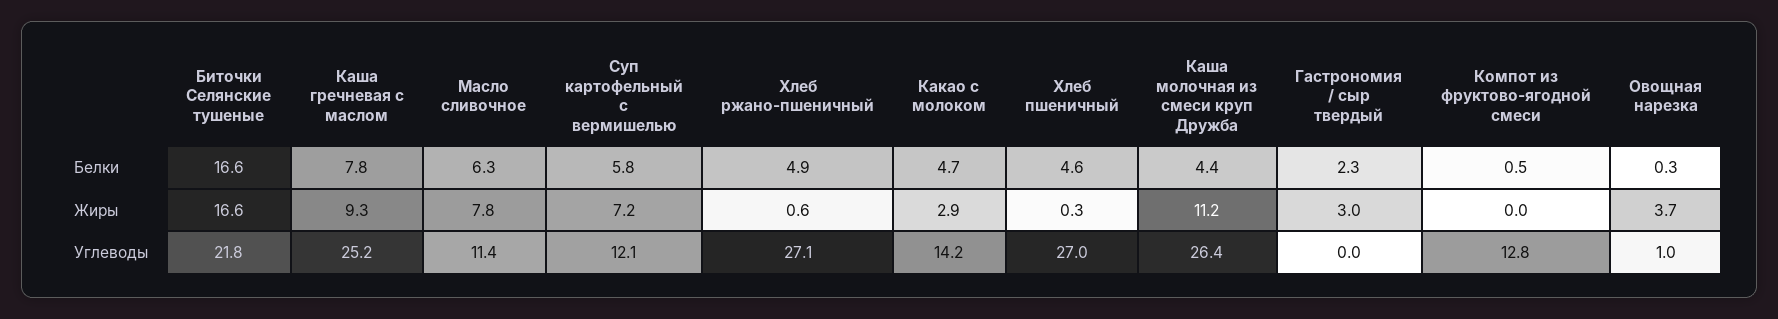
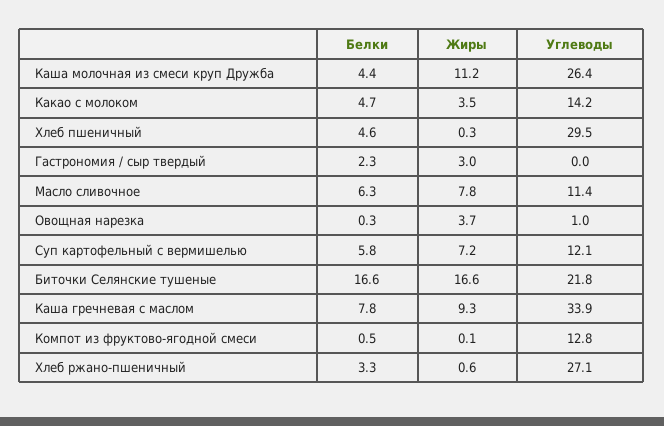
  {
    "Биточки Селянские тушеные": {
      "Белки": 16.6,
      "Жиры": 16.6,
      "Углеводы": 21.8
    },
    "Каша гречневая с маслом": {
      "Белки": 7.8,
      "Жиры": 9.3,
-     "Углеводы": 25.2
+     "Углеводы": 33.9
    },
    "Масло сливочное": {
      "Белки": 6.3,
      "Жиры": 7.8,
      "Углеводы": 11.4
    },
    "Суп картофельный с вермишелью": {
      "Белки": 5.8,
      "Жиры": 7.2,
      "Углеводы": 12.1
    },
    "Хлеб ржано-пшеничный": {
-     "Белки": 4.9,
+     "Белки": 3.3,
      "Жиры": 0.6,
      "Углеводы": 27.1
    },
    "Какао с молоком": {
      "Белки": 4.7,
-     "Жиры": 2.9,
+     "Жиры": 3.5,
      "Углеводы": 14.2
    },
    "Хлеб пшеничный": {
      "Белки": 4.6,
      "Жиры": 0.3,
-     "Углеводы": 27
+     "Углеводы": 29.5
    },
    "Каша молочная из смеси круп Дружба": {
      "Белки": 4.4,
      "Жиры": 11.2,
      "Углеводы": 26.4
    },
    "Гастрономия / сыр твердый": {
      "Белки": 2.3,
      "Жиры": 3,
      "Углеводы": 0
    },
    "Компот из фруктово-ягодной смеси": {
      "Белки": 0.5,
-     "Жиры": 0,
+     "Жиры": 0.1,
      "Углеводы": 12.8
    },
    "Овощная нарезка": {
      "Белки": 0.3,
      "Жиры": 3.7,
      "Углеводы": 1
    }
  }

